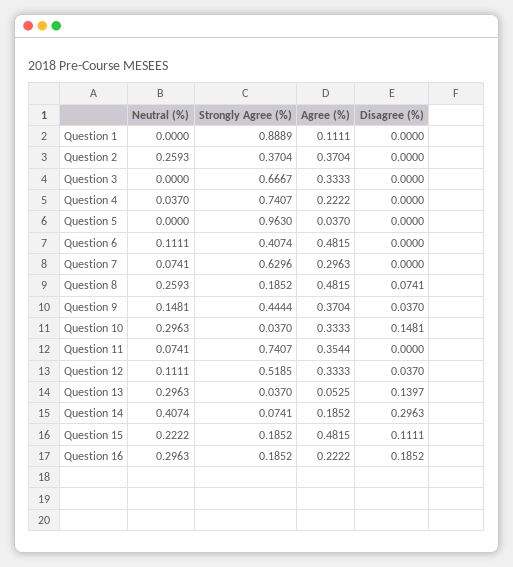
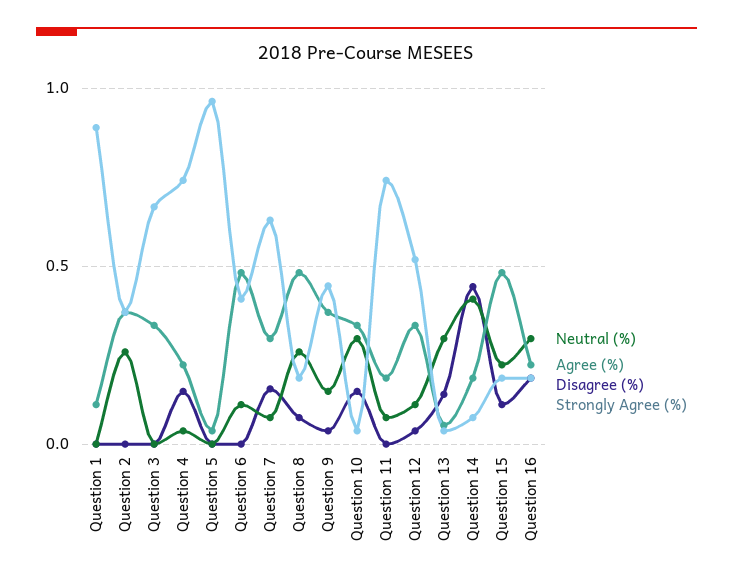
  {
    "Neutral (%)": {
      "Question 1": 0,
      "Question 2": 0.2593,
      "Question 3": 0,
      "Question 4": 0.037,
      "Question 5": 0,
      "Question 6": 0.1111,
      "Question 7": 0.0741,
      "Question 8": 0.2593,
      "Question 9": 0.1481,
      "Question 10": 0.2963,
      "Question 11": 0.0741,
      "Question 12": 0.1111,
      "Question 13": 0.2963,
      "Question 14": 0.4074,
      "Question 15": 0.2222,
      "Question 16": 0.2963
    },
    "Strongly Agree (%)": {
      "Question 1": 0.8889,
      "Question 2": 0.3704,
      "Question 3": 0.6667,
      "Question 4": 0.7407,
      "Question 5": 0.963,
      "Question 6": 0.4074,
      "Question 7": 0.6296,
      "Question 8": 0.1852,
      "Question 9": 0.4444,
      "Question 10": 0.037,
      "Question 11": 0.7407,
      "Question 12": 0.5185,
      "Question 13": 0.037,
      "Question 14": 0.0741,
      "Question 15": 0.1852,
      "Question 16": 0.1852
    },
    "Agree (%)": {
      "Question 1": 0.1111,
      "Question 2": 0.3704,
      "Question 3": 0.3333,
      "Question 4": 0.2222,
      "Question 5": 0.037,
      "Question 6": 0.4815,
      "Question 7": 0.2963,
      "Question 8": 0.4815,
      "Question 9": 0.3704,
      "Question 10": 0.3333,
-     "Question 11": 0.3544,
+     "Question 11": 0.2,
      "Question 12": 0.3333,
      "Question 13": 0.0525,
      "Question 14": 0.1852,
      "Question 15": 0.4815,
      "Question 16": 0.2222
    },
    "Disagree (%)": {
      "Question 1": 0,
      "Question 2": 0,
      "Question 3": 0,
-     "Question 4": 0,
+     "Question 4": 0.15,
      "Question 5": 0,
      "Question 6": 0,
-     "Question 7": 0,
+     "Question 7": 0.15,
      "Question 8": 0.0741,
      "Question 9": 0.037,
      "Question 10": 0.1481,
      "Question 11": 0,
      "Question 12": 0.037,
      "Question 13": 0.1397,
-     "Question 14": 0.2963,
+     "Question 14": 0.45,
      "Question 15": 0.1111,
      "Question 16": 0.1852
    }
  }

